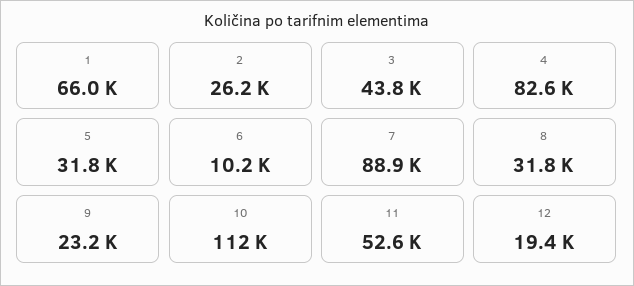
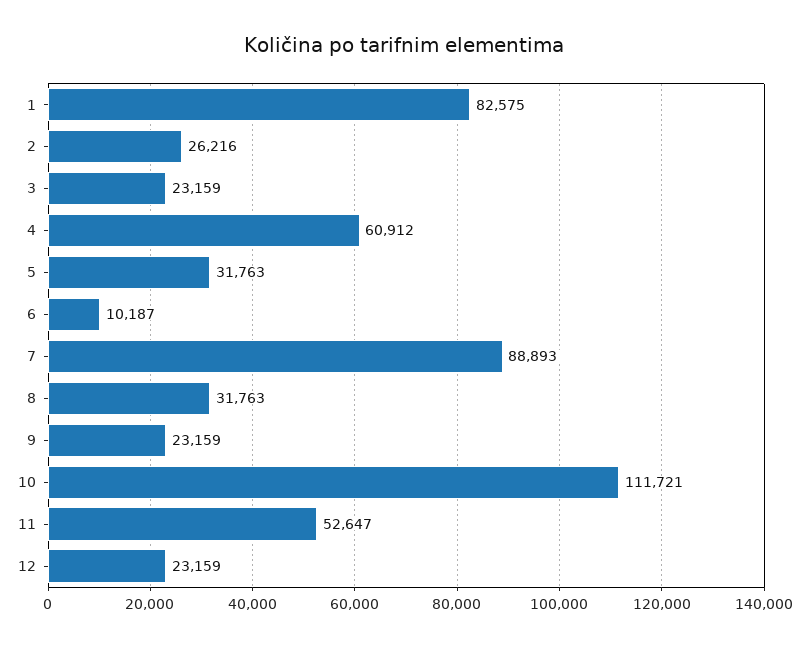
  {
-   "1": 66000,
+   "1": 82575,
    "2": 26216,
-   "3": 43800,
+   "3": 23159,
-   "4": 82600,
+   "4": 60912,
    "5": 31763,
    "6": 10187,
    "7": 88893,
    "8": 31763,
    "9": 23159,
    "10": 111721,
    "11": 52647,
-   "12": 19400
+   "12": 23159
  }

